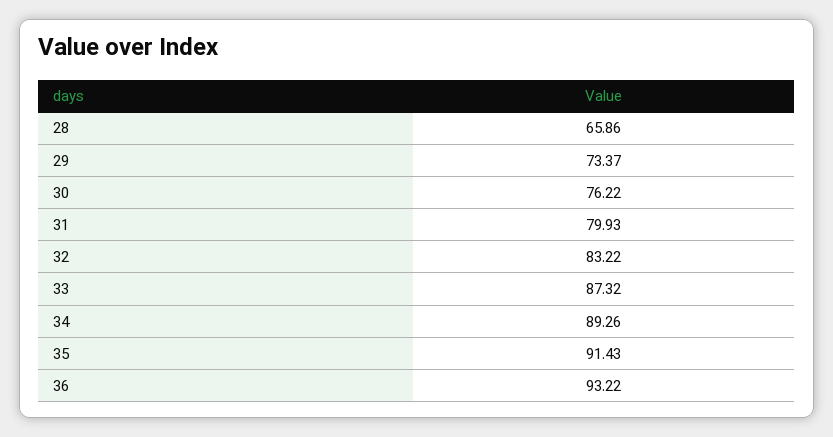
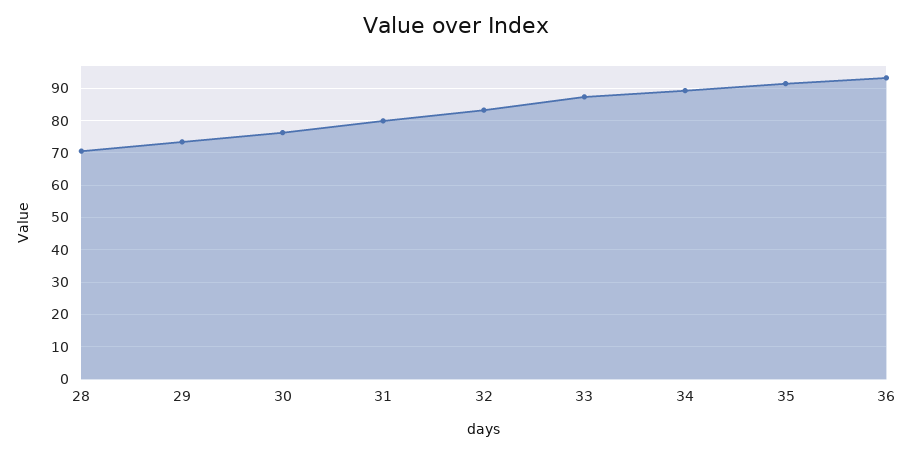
  {
-   "28": 65.86,
+   "28": 70,
    "29": 73.37,
    "30": 76.22,
    "31": 79.93,
    "32": 83.22,
    "33": 87.32,
    "34": 89.26,
    "35": 91.43,
    "36": 93.22
  }

